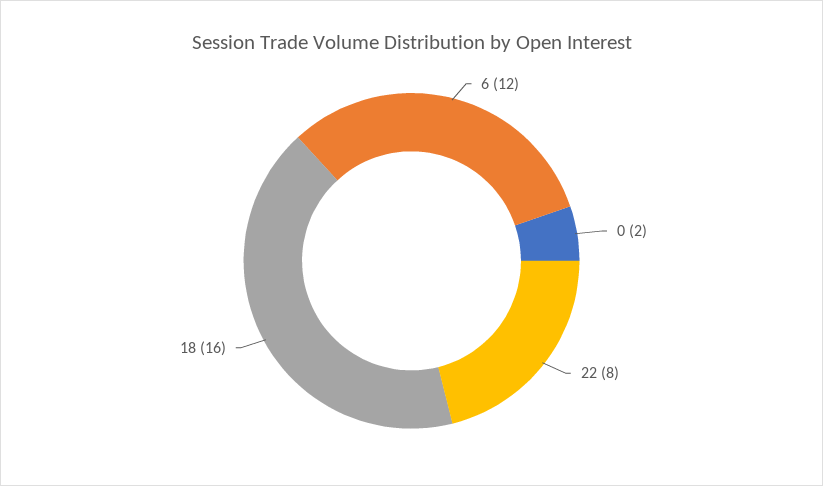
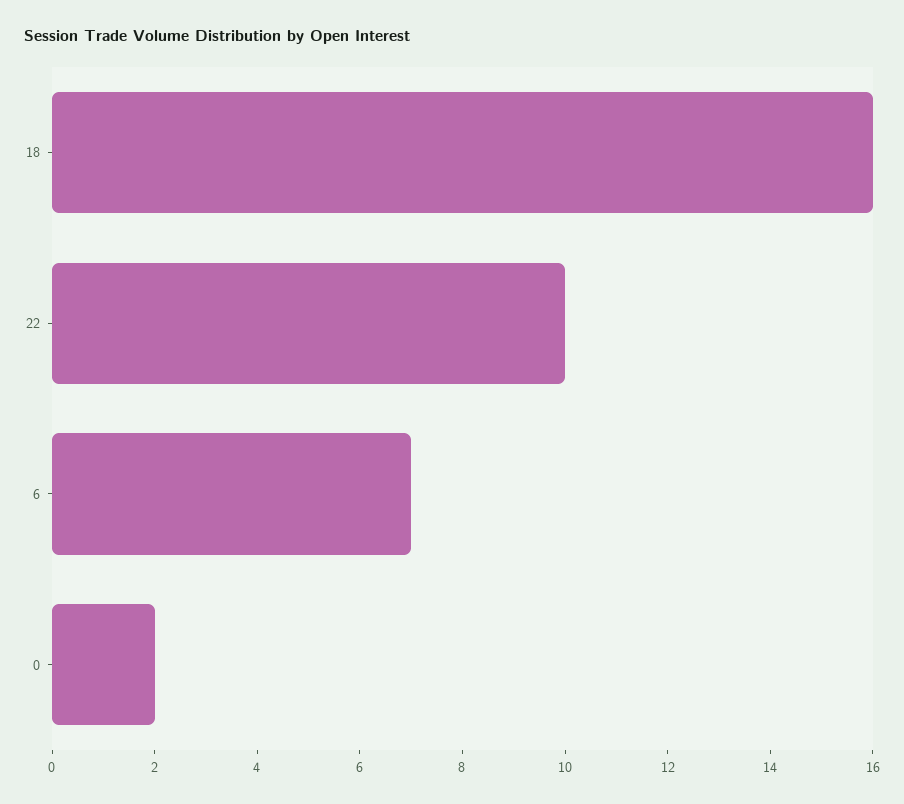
  {
-   "6": 12,
+   "6": 7,
    "0": 2,
-   "22": 8,
+   "22": 10,
    "18": 16
  }

